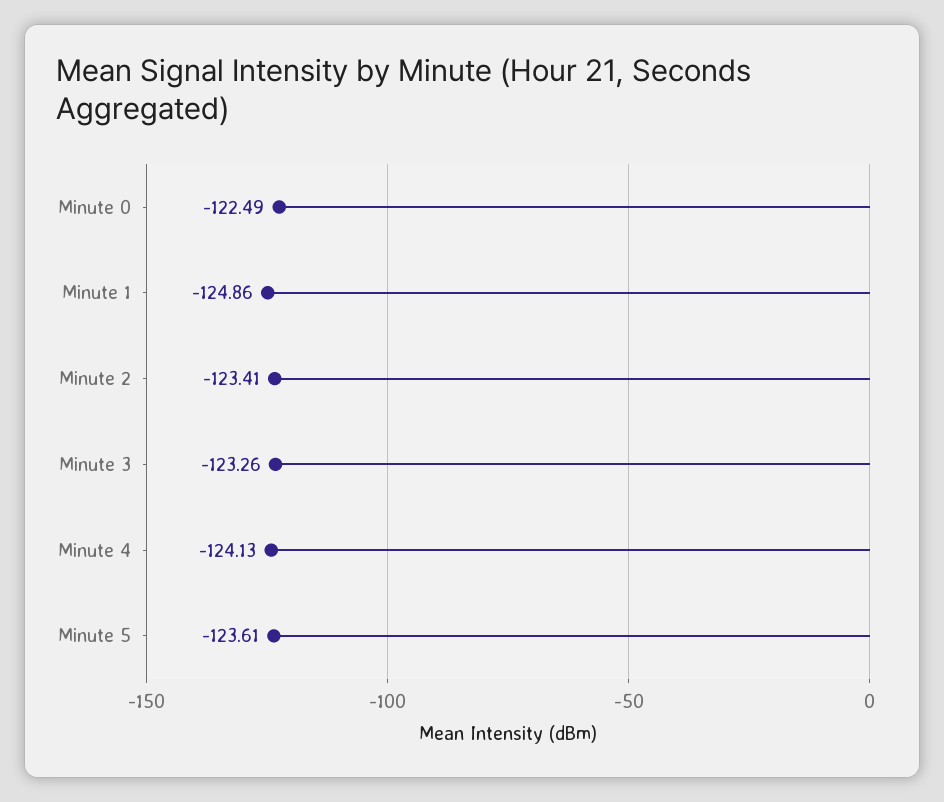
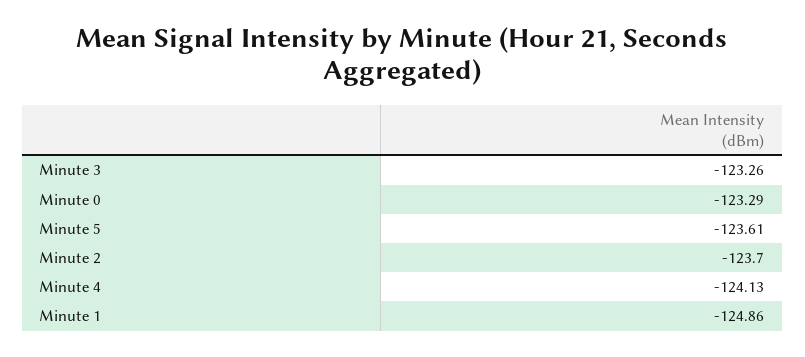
  {
-   "Minute 0": -122.49,
+   "Minute 0": -123.29,
    "Minute 1": -124.86,
-   "Minute 2": -123.41,
+   "Minute 2": -123.7,
    "Minute 3": -123.26,
    "Minute 4": -124.13,
    "Minute 5": -123.61
  }

